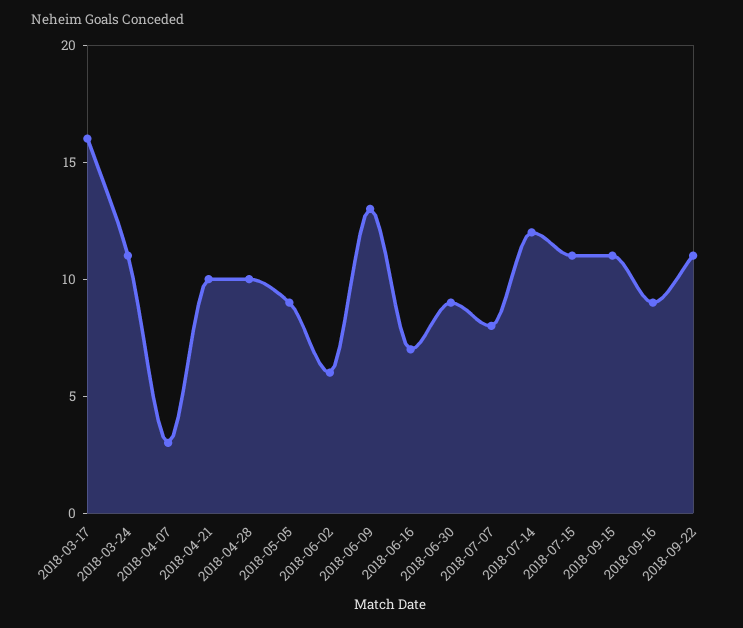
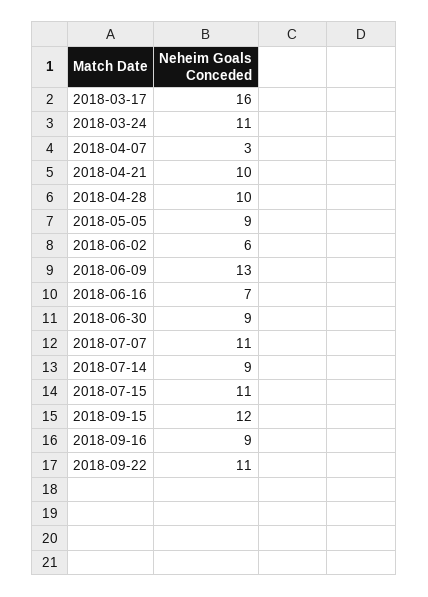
  {
    "2018-03-17": 16,
    "2018-03-24": 11,
    "2018-04-07": 3,
    "2018-04-21": 10,
    "2018-04-28": 10,
    "2018-05-05": 9,
    "2018-06-02": 6,
    "2018-06-09": 13,
    "2018-06-16": 7,
    "2018-06-30": 9,
-   "2018-07-07": 8,
+   "2018-07-07": 11,
-   "2018-07-14": 12,
+   "2018-07-14": 9,
    "2018-07-15": 11,
-   "2018-09-15": 11,
+   "2018-09-15": 12,
    "2018-09-16": 9,
    "2018-09-22": 11
  }

